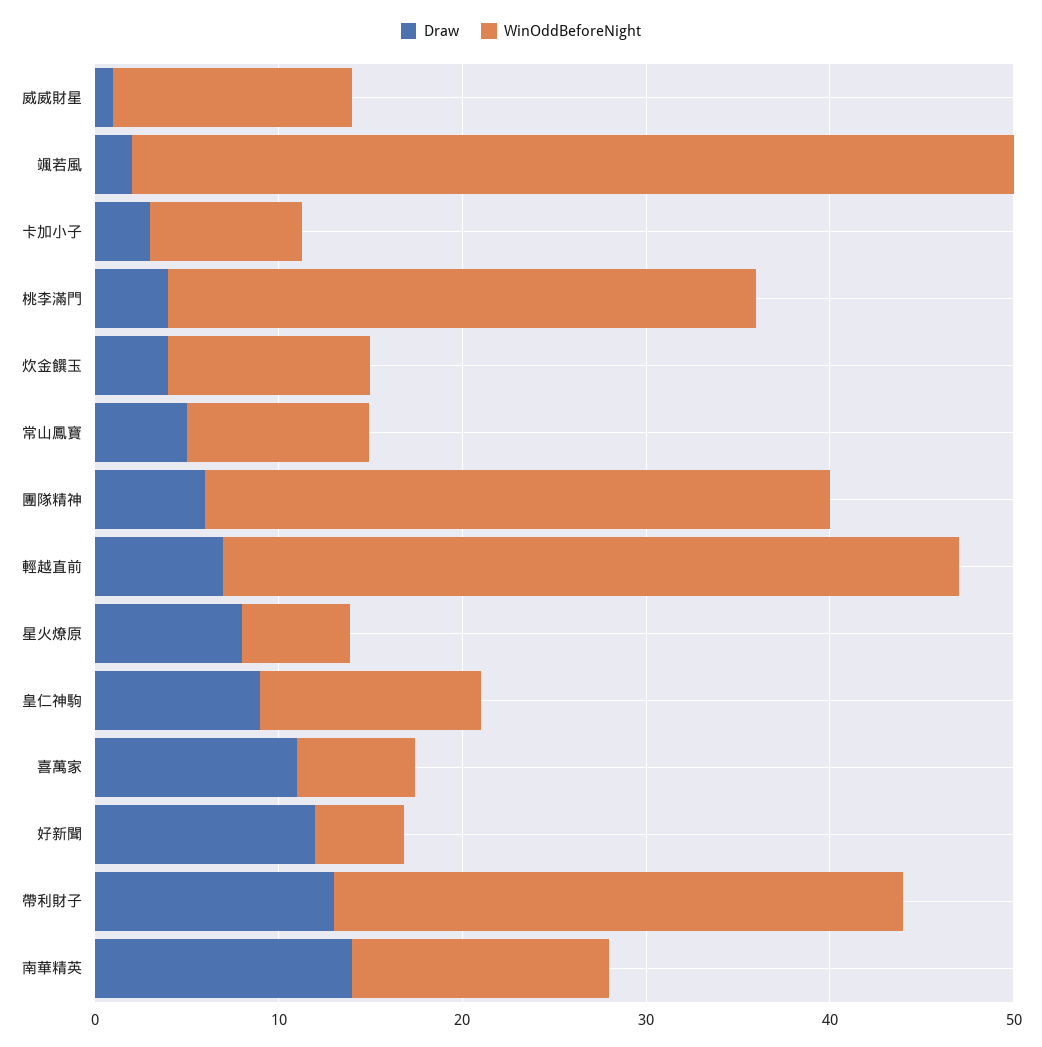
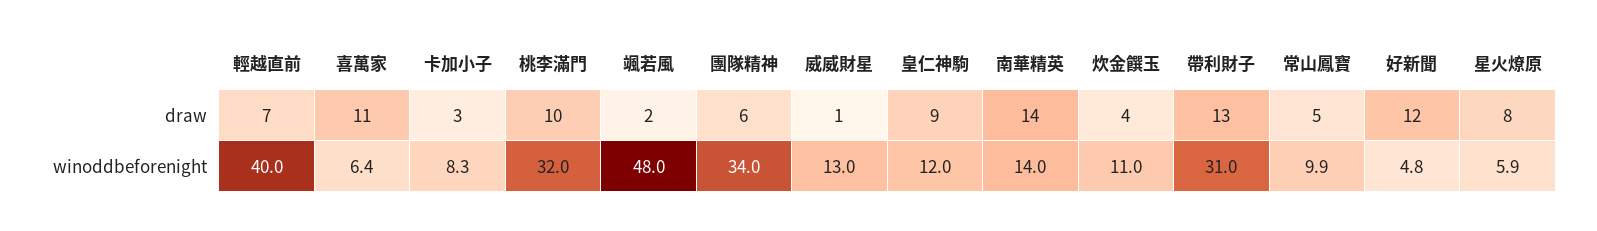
  {
    "Draw": {
      "威威財星": 1,
      "颯若風": 2,
      "卡加小子": 3,
-     "桃李滿門": 4,
+     "桃李滿門": 10,
      "炊金饌玉": 4,
      "常山鳳寶": 5,
      "團隊精神": 6,
      "輕越直前": 7,
      "星火燎原": 8,
      "皇仁神駒": 9,
      "喜萬家": 11,
      "好新聞": 12,
      "帶利財子": 13,
      "南華精英": 14
    },
    "WinOddBeforeNight": {
      "威威財星": 13,
      "颯若風": 48,
      "卡加小子": 8.3,
      "桃李滿門": 32,
      "炊金饌玉": 11,
      "常山鳳寶": 9.9,
      "團隊精神": 34,
      "輕越直前": 40,
      "星火燎原": 5.9,
      "皇仁神駒": 12,
      "喜萬家": 6.4,
      "好新聞": 4.8,
      "帶利財子": 31,
      "南華精英": 14
    }
  }

